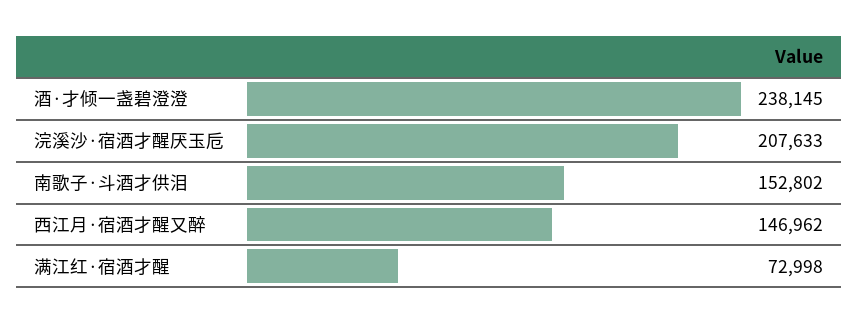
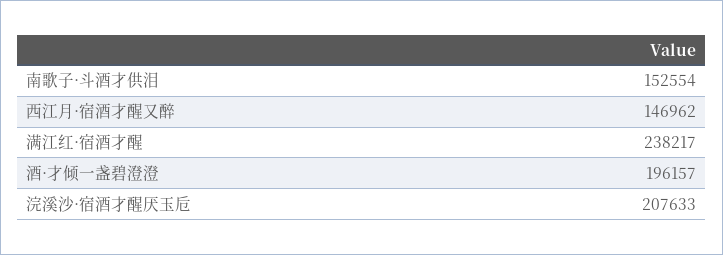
  {
-   "酒·才倾一盏碧澄澄": 238145,
+   "酒·才倾一盏碧澄澄": 196157,
    "浣溪沙·宿酒才醒厌玉卮": 207633,
-   "南歌子·斗酒才供泪": 152802,
+   "南歌子·斗酒才供泪": 152554,
    "西江月·宿酒才醒又醉": 146962,
-   "满江红·宿酒才醒": 72998
+   "满江红·宿酒才醒": 238217
  }

